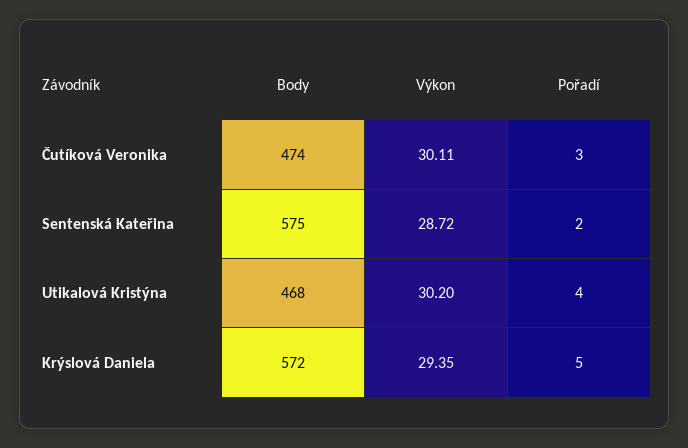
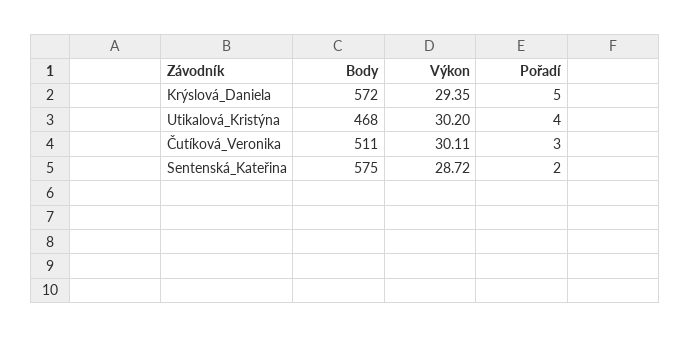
  {
    "Body": {
-     "Čutíková Veronika": 474,
+     "Čutíková Veronika": 511,
      "Sentenská Kateřina": 575,
      "Utikalová Kristýna": 468,
      "Krýslová Daniela": 572
    },
    "Výkon": {
      "Čutíková Veronika": 30.11,
      "Sentenská Kateřina": 28.72,
      "Utikalová Kristýna": 30.2,
      "Krýslová Daniela": 29.35
    },
    "Pořadí": {
      "Čutíková Veronika": 3,
      "Sentenská Kateřina": 2,
      "Utikalová Kristýna": 4,
      "Krýslová Daniela": 5
    }
  }

